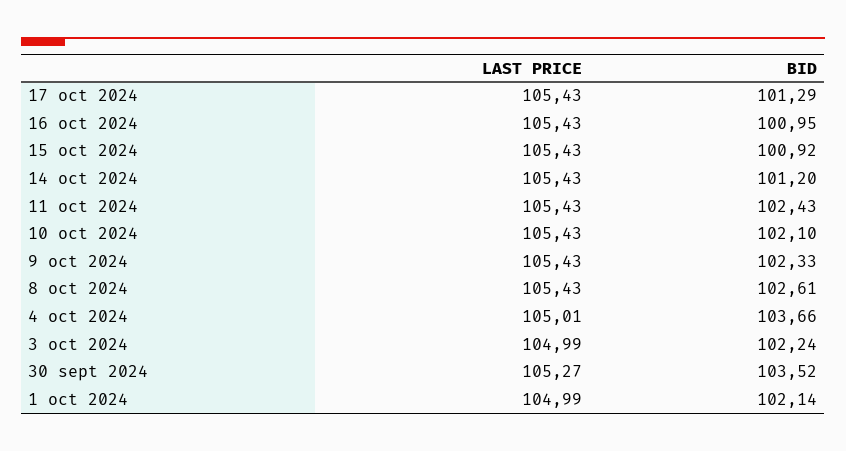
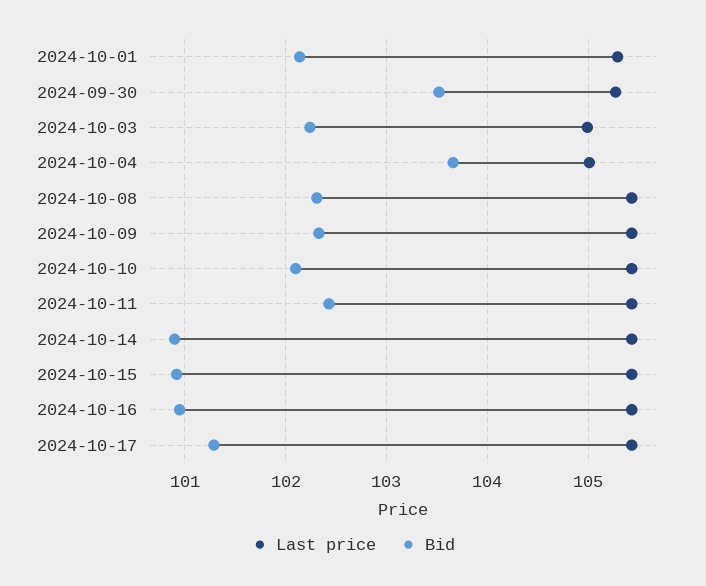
  {
    "LAST PRICE": {
      "17 oct 2024": 105.43,
      "16 oct 2024": 105.43,
      "15 oct 2024": 105.43,
      "14 oct 2024": 105.43,
      "11 oct 2024": 105.43,
      "10 oct 2024": 105.43,
      "9 oct 2024": 105.43,
      "8 oct 2024": 105.43,
      "4 oct 2024": 105.01,
      "3 oct 2024": 104.99,
      "30 sept 2024": 105.27,
-     "1 oct 2024": 104.99
+     "1 oct 2024": 105.3
    },
    "BID": {
      "17 oct 2024": 101.29,
      "16 oct 2024": 100.95,
      "15 oct 2024": 100.92,
-     "14 oct 2024": 101.2,
+     "14 oct 2024": 100.9,
      "11 oct 2024": 102.43,
      "10 oct 2024": 102.1,
      "9 oct 2024": 102.33,
-     "8 oct 2024": 102.61,
+     "8 oct 2024": 102.3,
      "4 oct 2024": 103.66,
      "3 oct 2024": 102.24,
      "30 sept 2024": 103.52,
      "1 oct 2024": 102.14
    }
  }

